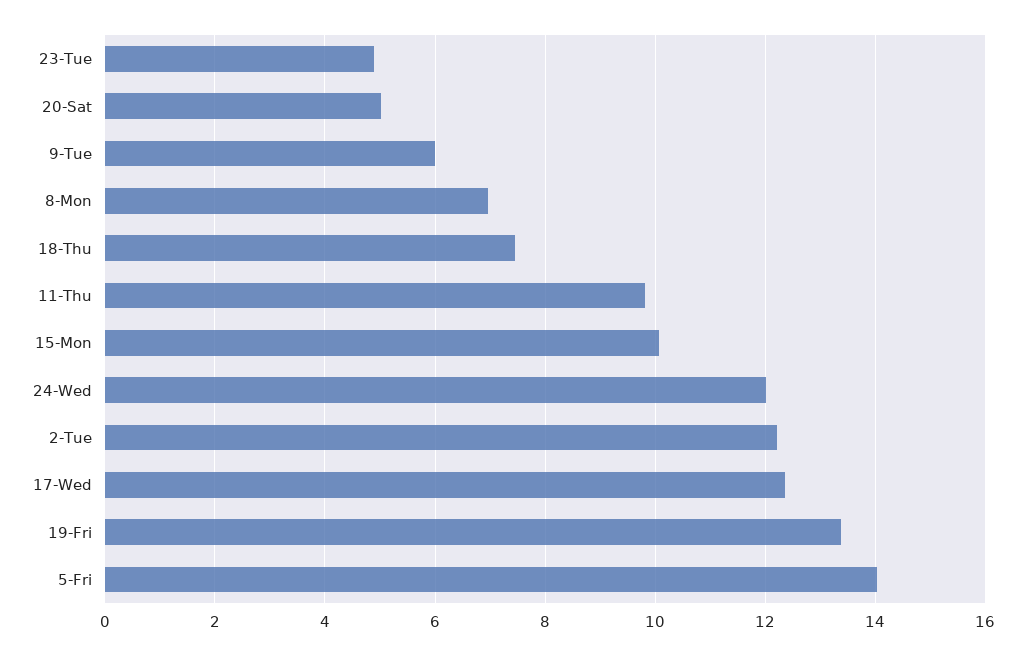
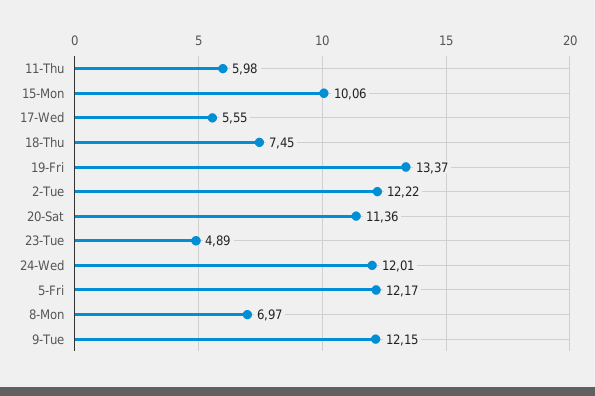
  {
    "23-Tue": 4.89,
-   "20-Sat": 5,
+   "20-Sat": 11.36,
-   "9-Tue": 6,
+   "9-Tue": 12.15,
    "8-Mon": 6.97,
    "18-Thu": 7.45,
-   "11-Thu": 9.8,
+   "11-Thu": 5.98,
    "15-Mon": 10.06,
    "24-Wed": 12.01,
    "2-Tue": 12.22,
-   "17-Wed": 12.4,
+   "17-Wed": 5.55,
    "19-Fri": 13.37,
-   "5-Fri": 14
+   "5-Fri": 12.17
  }

